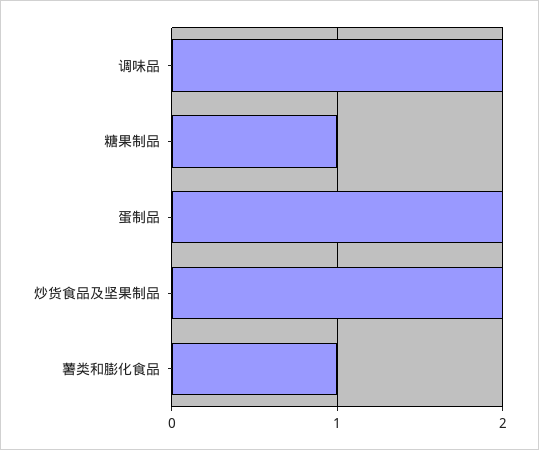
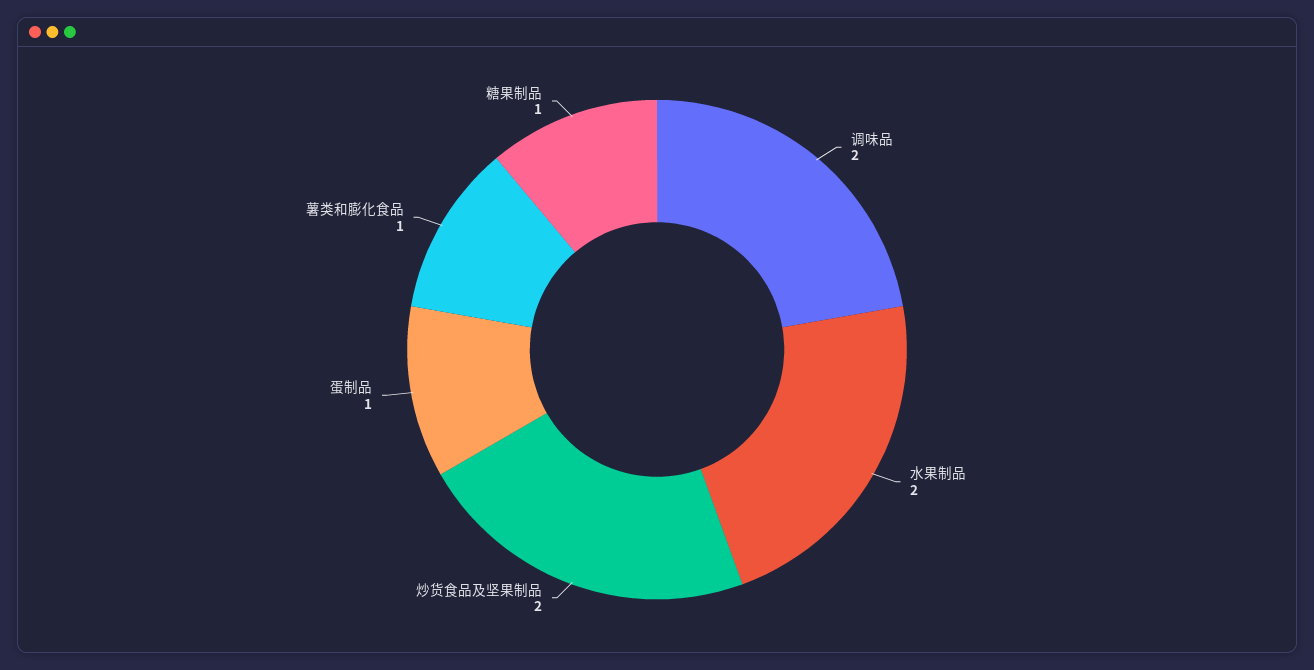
  {
    "调味品": 2,
    "糖果制品": 1,
-   "蛋制品": 2,
+   "蛋制品": 1,
    "炒货食品及坚果制品": 2,
-   "薯类和膨化食品": 1
+   "薯类和膨化食品": 1,
+   "水果制品": 2
  }

